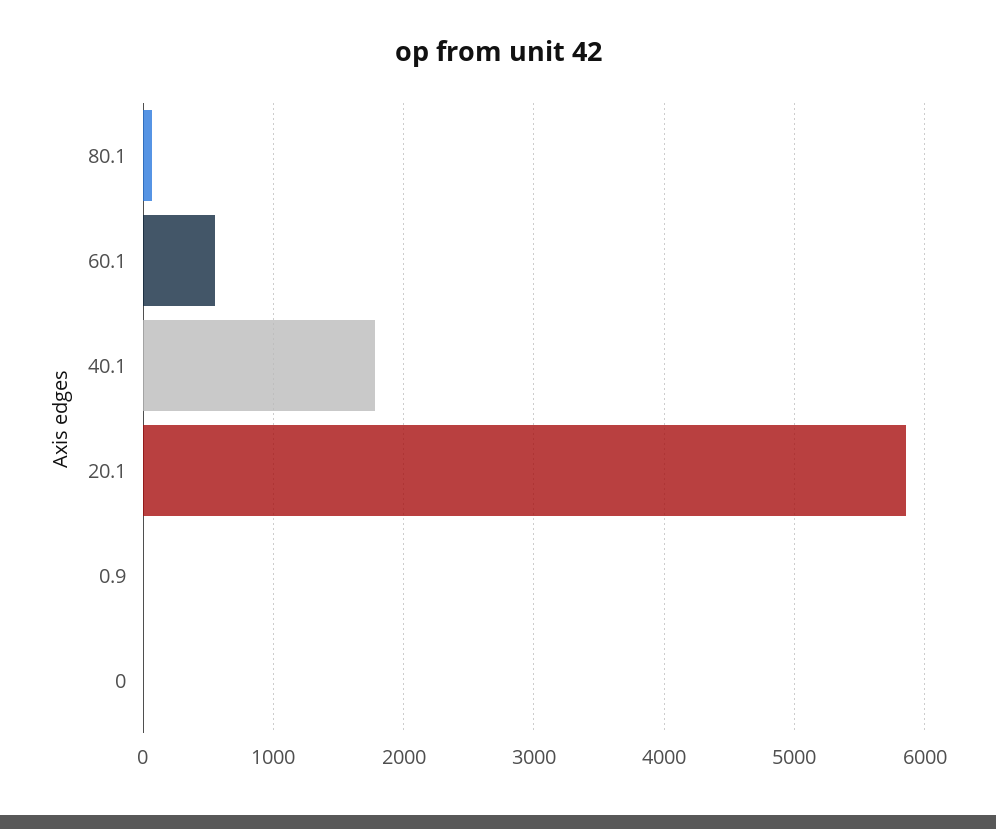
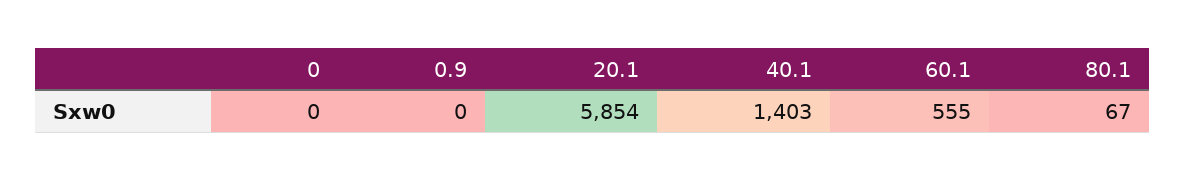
  {
    "80.1": 67,
    "60.1": 555,
-   "40.1": 1800,
+   "40.1": 1403,
    "20.1": 5854,
    "0.9": 0,
    "0": 0
  }

